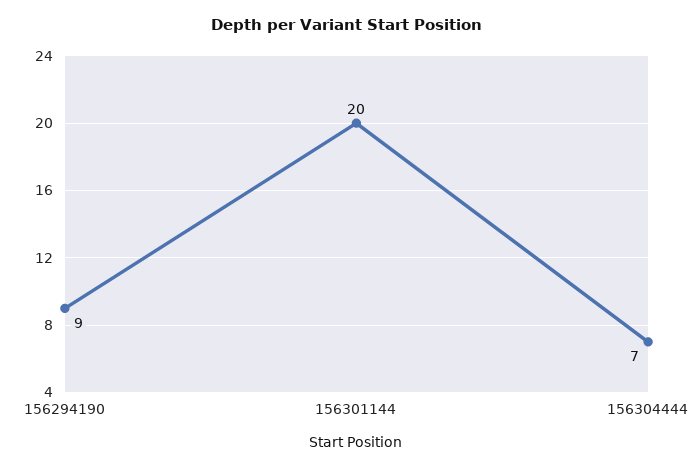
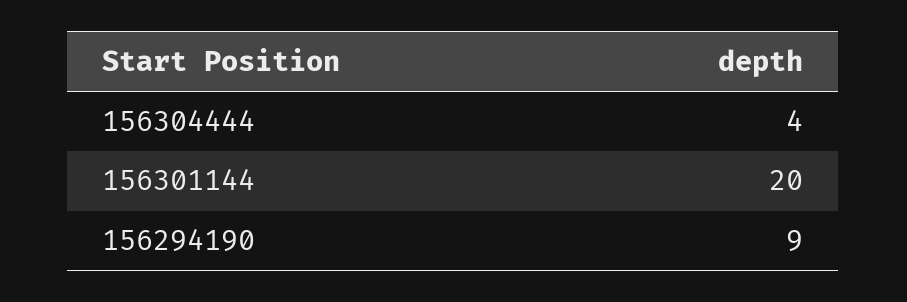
  {
    "156294190": 9,
    "156301144": 20,
-   "156304444": 7
+   "156304444": 4
  }

